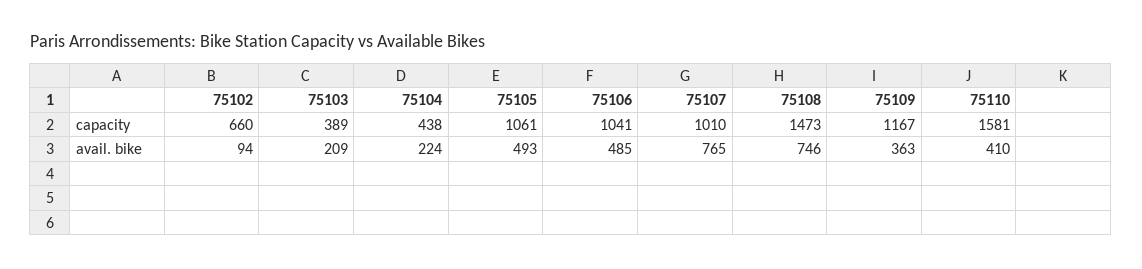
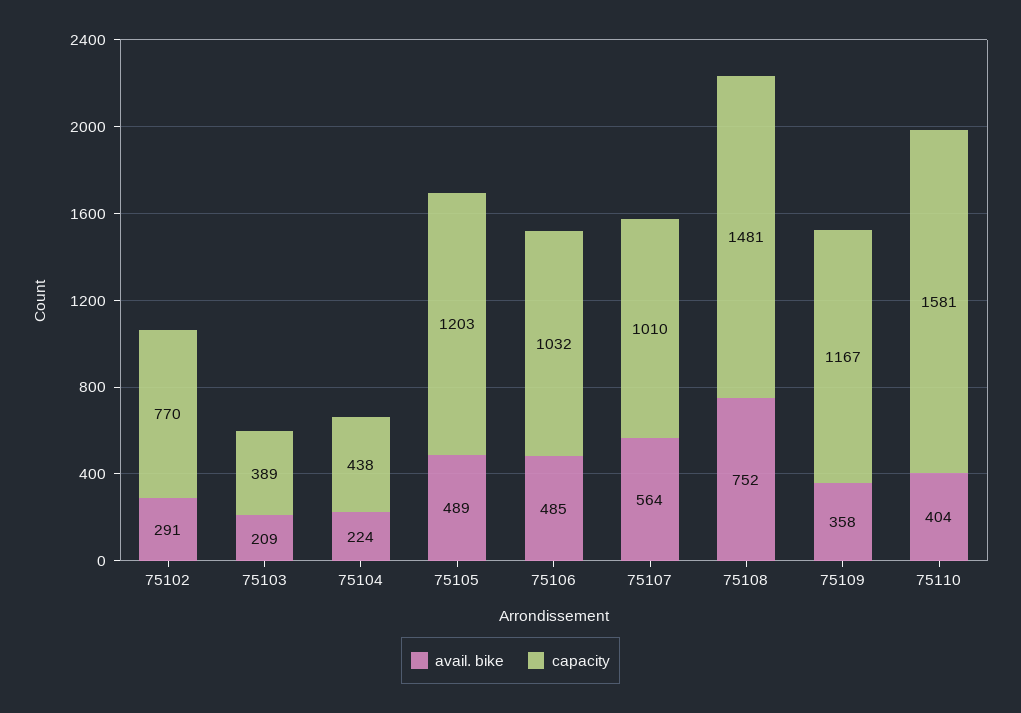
  {
    "capacity": {
-     "75102": 660,
+     "75102": 770,
      "75103": 389,
      "75104": 438,
-     "75105": 1061,
+     "75105": 1203,
-     "75106": 1041,
+     "75106": 1032,
      "75107": 1010,
-     "75108": 1473,
+     "75108": 1481,
      "75109": 1167,
      "75110": 1581
    },
    "avail. bike": {
-     "75102": 94,
+     "75102": 291,
      "75103": 209,
      "75104": 224,
-     "75105": 493,
+     "75105": 489,
      "75106": 485,
-     "75107": 765,
+     "75107": 564,
-     "75108": 746,
+     "75108": 752,
-     "75109": 363,
+     "75109": 358,
-     "75110": 410
+     "75110": 404
    }
  }

